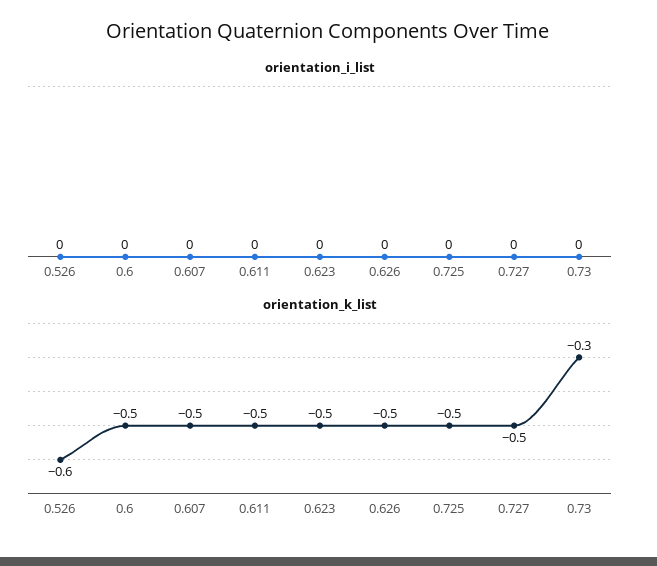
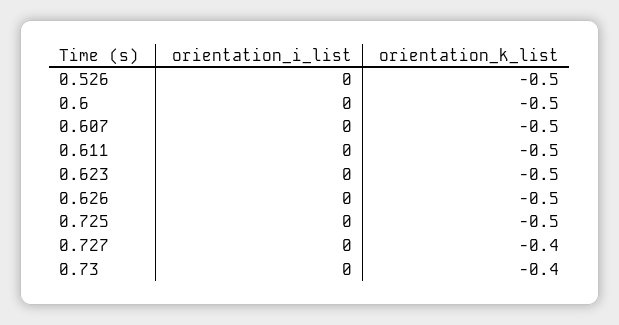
  {
    "orientation_i_list": {
      "0.526": 0,
      "0.6": 0,
      "0.607": 0,
      "0.611": 0,
      "0.623": 0,
      "0.626": 0,
      "0.725": 0,
      "0.727": 0,
      "0.73": 0
    },
    "orientation_k_list": {
-     "0.526": -0.6,
+     "0.526": -0.5,
      "0.6": -0.5,
      "0.607": -0.5,
      "0.611": -0.5,
      "0.623": -0.5,
      "0.626": -0.5,
      "0.725": -0.5,
-     "0.727": -0.5,
+     "0.727": -0.4,
-     "0.73": -0.3
+     "0.73": -0.4
    }
  }

